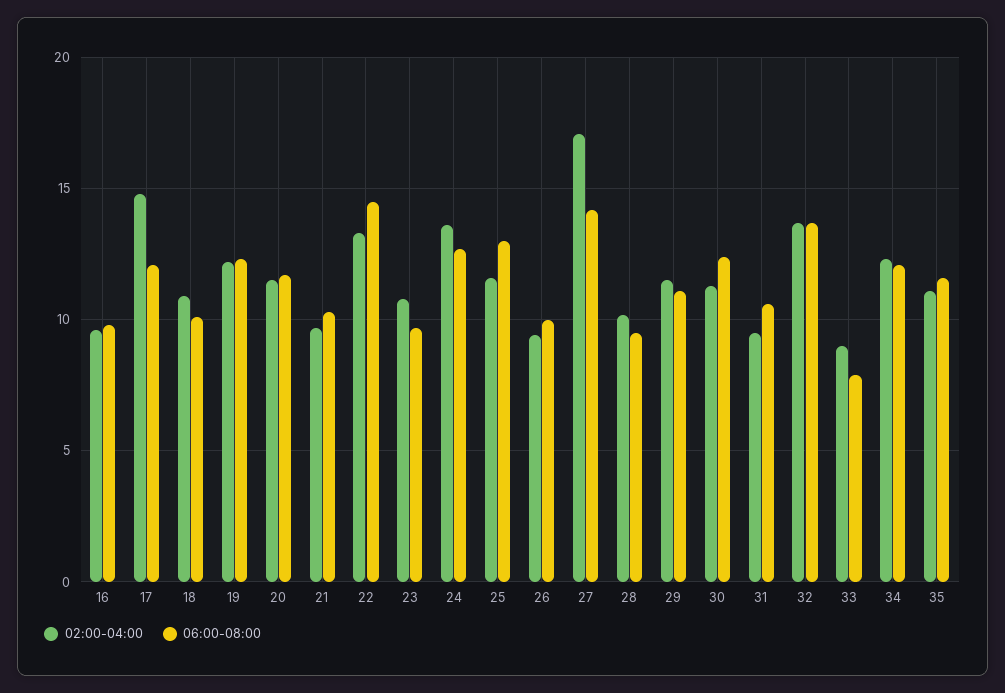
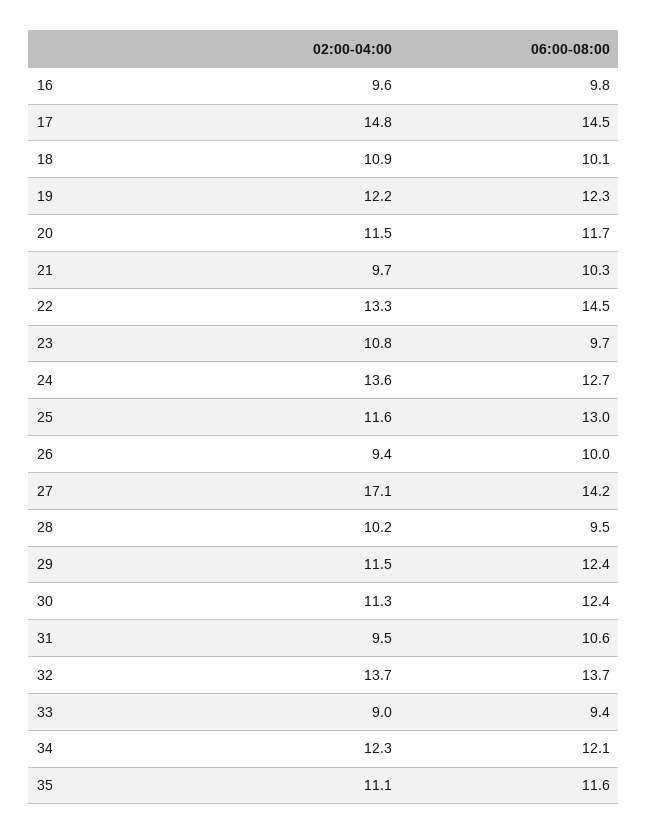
  {
    "02:00-04:00": {
      "16": 9.6,
      "17": 14.8,
      "18": 10.9,
      "19": 12.2,
      "20": 11.5,
      "21": 9.7,
      "22": 13.3,
      "23": 10.8,
      "24": 13.6,
      "25": 11.6,
      "26": 9.4,
      "27": 17.1,
      "28": 10.2,
      "29": 11.5,
      "30": 11.3,
      "31": 9.5,
      "32": 13.7,
      "33": 9,
      "34": 12.3,
      "35": 11.1
    },
    "06:00-08:00": {
      "16": 9.8,
-     "17": 12,
+     "17": 14.5,
      "18": 10.1,
      "19": 12.3,
      "20": 11.7,
      "21": 10.3,
      "22": 14.5,
      "23": 9.7,
      "24": 12.7,
      "25": 13,
      "26": 10,
      "27": 14.2,
      "28": 9.5,
-     "29": 11,
+     "29": 12.4,
      "30": 12.4,
      "31": 10.6,
      "32": 13.7,
-     "33": 8,
+     "33": 9.4,
      "34": 12.1,
      "35": 11.6
    }
  }

